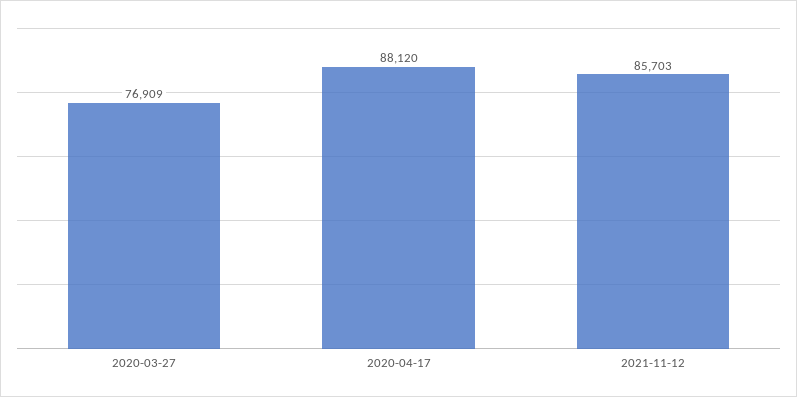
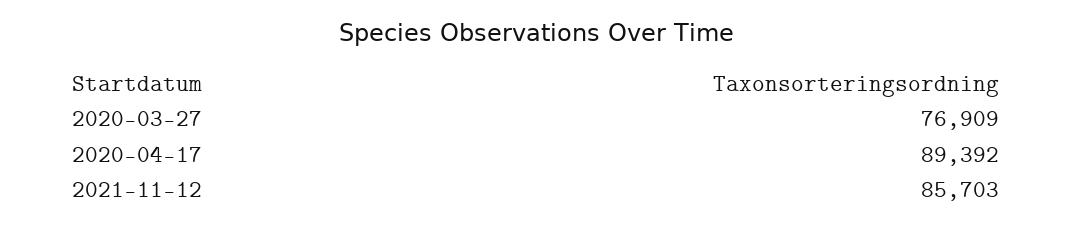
  {
    "2020-03-27": 76909,
-   "2020-04-17": 88120,
+   "2020-04-17": 89392,
    "2021-11-12": 85703
  }

